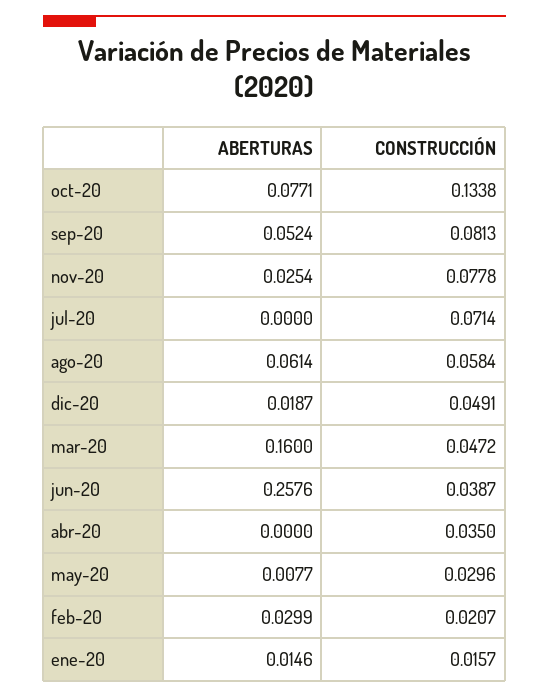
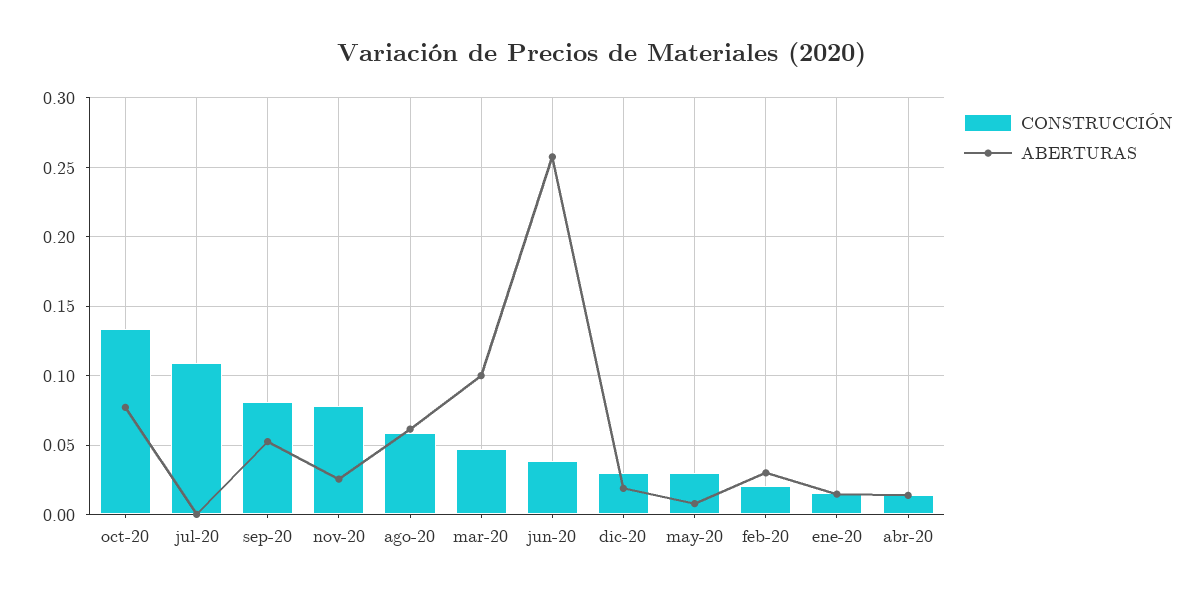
  {
    "ABERTURAS": {
      "oct-20": 0.0771,
      "sep-20": 0.0524,
      "nov-20": 0.0254,
      "jul-20": 0,
      "ago-20": 0.0614,
      "dic-20": 0.0187,
-     "mar-20": 0.16,
+     "mar-20": 0.1,
      "jun-20": 0.2576,
-     "abr-20": 0,
+     "abr-20": 0.015,
      "may-20": 0.0077,
      "feb-20": 0.0299,
      "ene-20": 0.0146
    },
    "CONSTRUCCIÓN": {
      "oct-20": 0.1338,
      "sep-20": 0.0813,
      "nov-20": 0.0778,
-     "jul-20": 0.0714,
+     "jul-20": 0.11,
      "ago-20": 0.0584,
-     "dic-20": 0.0491,
+     "dic-20": 0.03,
      "mar-20": 0.0472,
      "jun-20": 0.0387,
-     "abr-20": 0.035,
+     "abr-20": 0.015,
      "may-20": 0.0296,
      "feb-20": 0.0207,
      "ene-20": 0.0157
    }
  }

